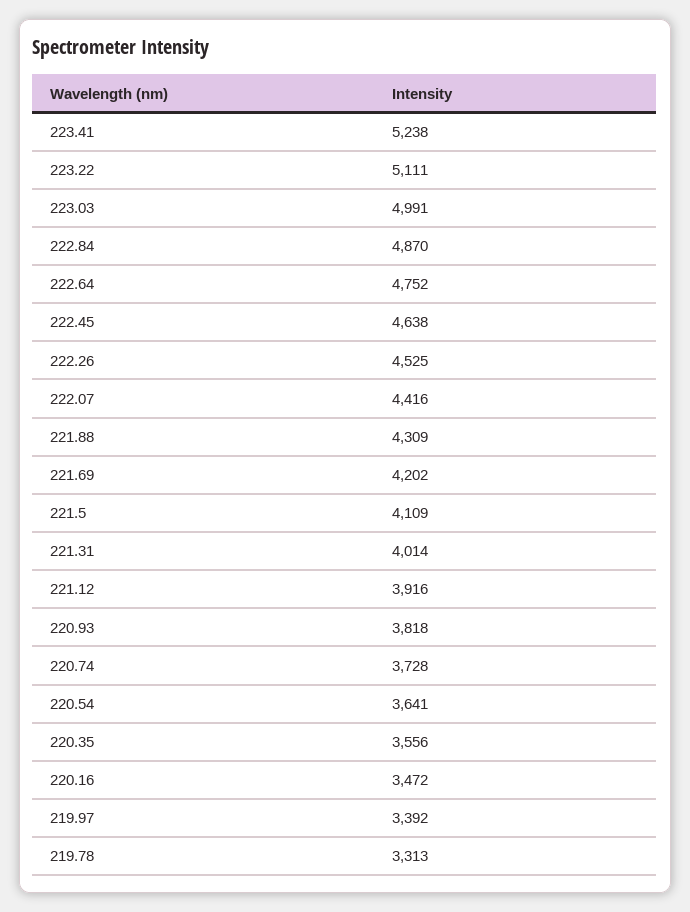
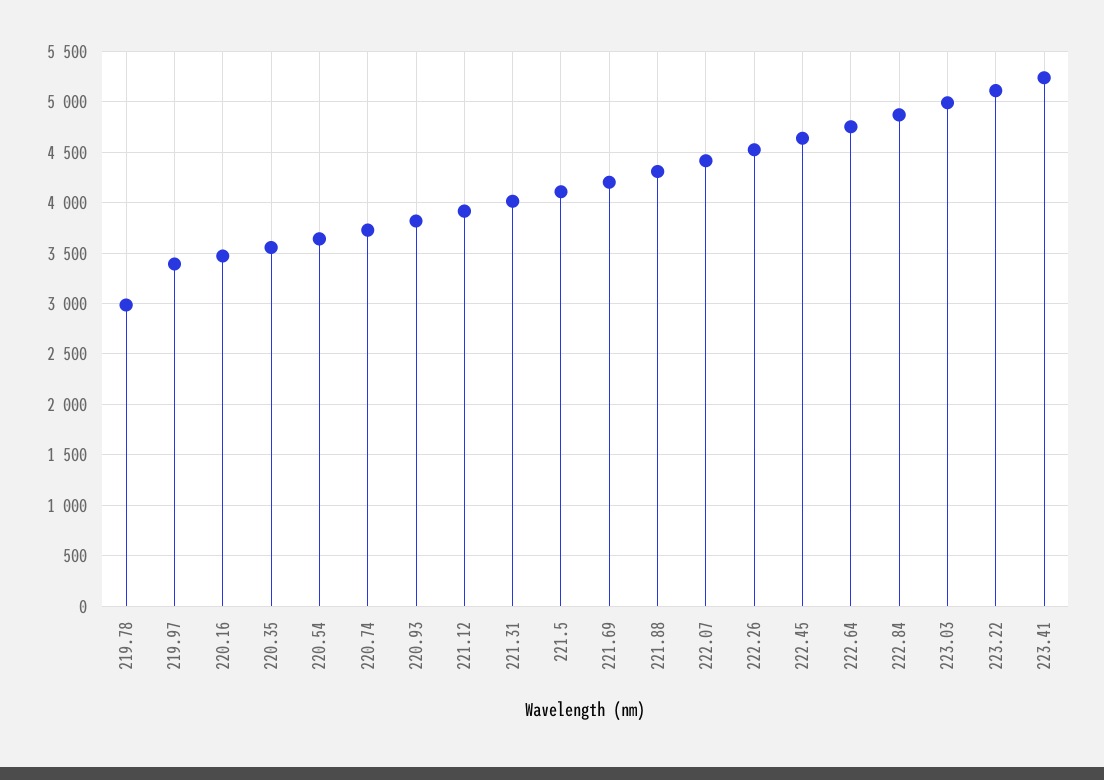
  {
    "223.41": 5238,
    "223.22": 5111,
    "223.03": 4991,
    "222.84": 4870,
    "222.64": 4752,
    "222.45": 4638,
    "222.26": 4525,
    "222.07": 4416,
    "221.88": 4309,
    "221.69": 4202,
    "221.5": 4109,
    "221.31": 4014,
    "221.12": 3916,
    "220.93": 3818,
    "220.74": 3728,
    "220.54": 3641,
    "220.35": 3556,
    "220.16": 3472,
    "219.97": 3392,
-   "219.78": 3313
+   "219.78": 3000
  }

